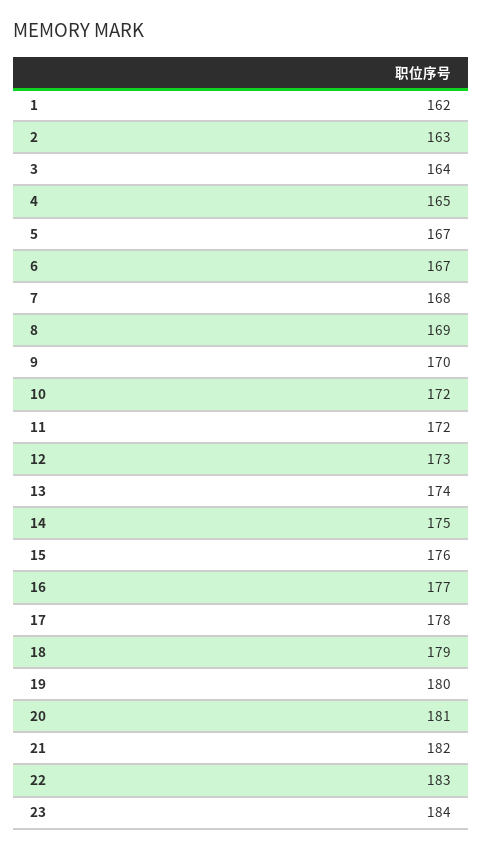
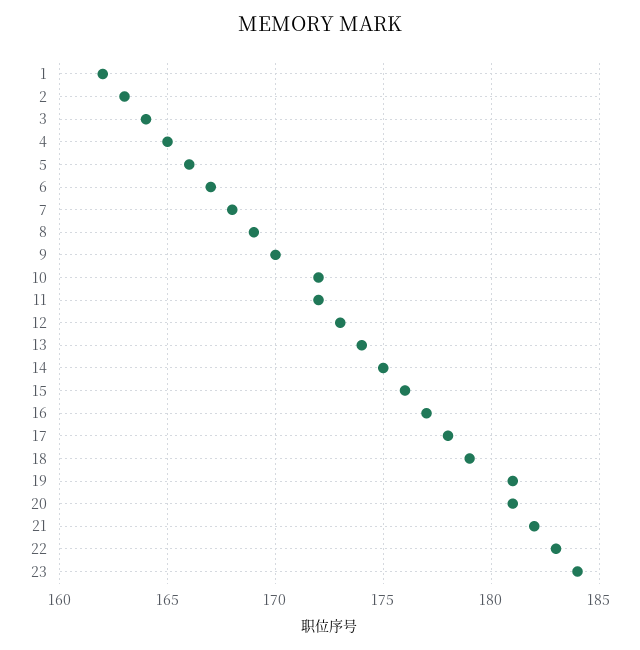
  {
    "1": 162,
    "2": 163,
    "3": 164,
    "4": 165,
-   "5": 167,
+   "5": 166,
    "6": 167,
    "7": 168,
    "8": 169,
    "9": 170,
    "10": 172,
    "11": 172,
    "12": 173,
    "13": 174,
    "14": 175,
    "15": 176,
    "16": 177,
    "17": 178,
    "18": 179,
-   "19": 180,
+   "19": 181,
    "20": 181,
    "21": 182,
    "22": 183,
    "23": 184
  }

